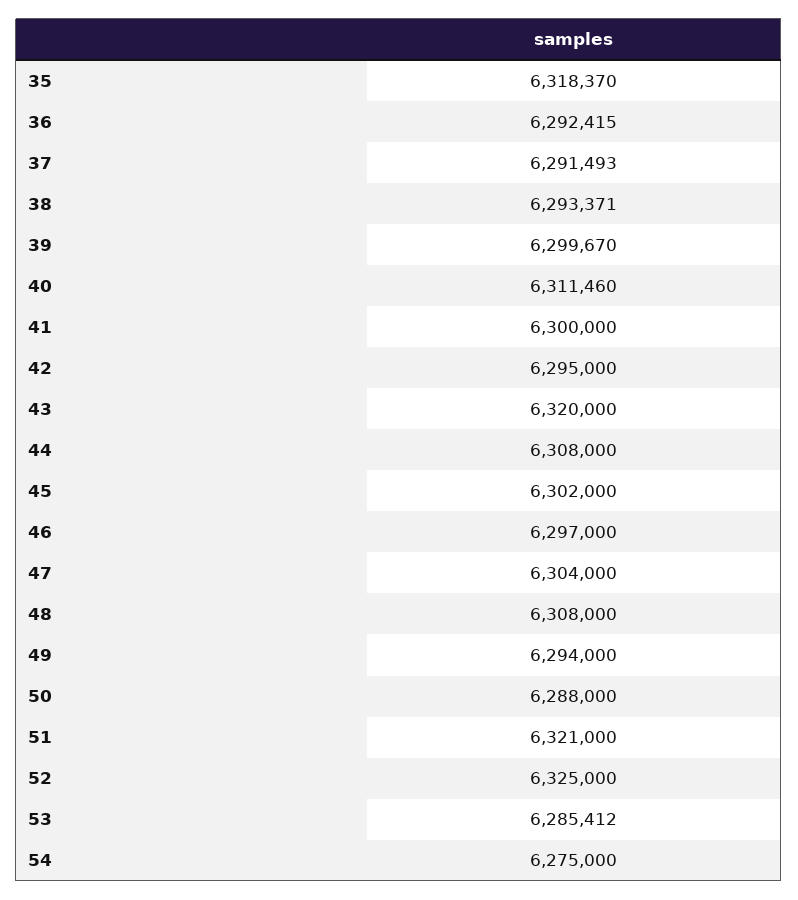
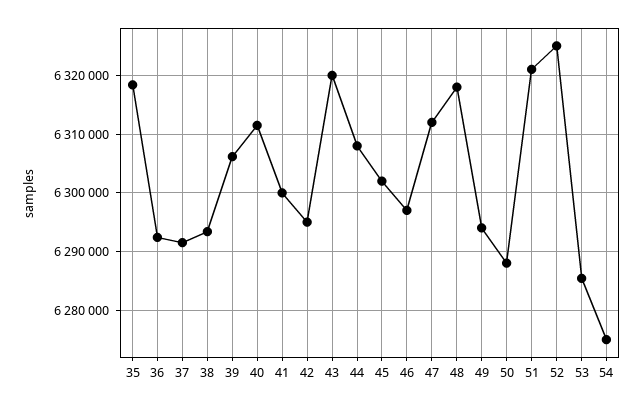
  {
    "35": 6318370,
    "36": 6292415,
    "37": 6291493,
    "38": 6293371,
-   "39": 6299670,
+   "39": 6306000,
    "40": 6311460,
    "41": 6300000,
    "42": 6295000,
    "43": 6320000,
    "44": 6308000,
    "45": 6302000,
    "46": 6297000,
-   "47": 6304000,
+   "47": 6312000,
-   "48": 6308000,
+   "48": 6318000,
    "49": 6294000,
    "50": 6288000,
    "51": 6321000,
    "52": 6325000,
    "53": 6285412,
    "54": 6275000
  }

